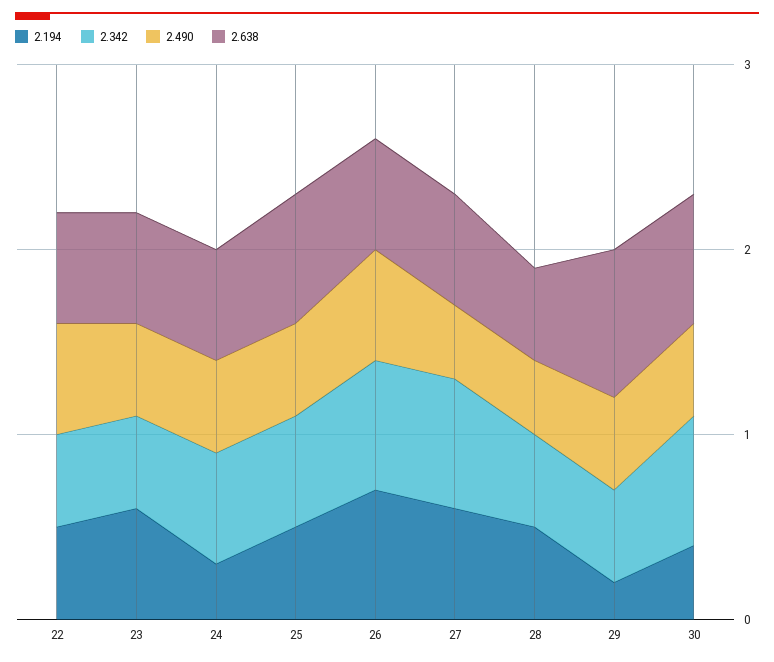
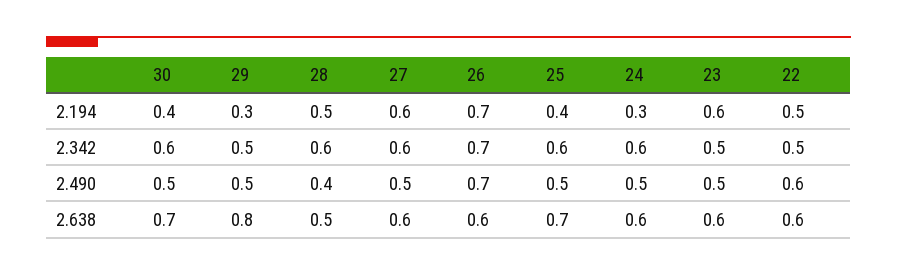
  {
    "2.194": {
      "22": 0.5,
      "23": 0.6,
      "24": 0.3,
-     "25": 0.5,
+     "25": 0.4,
      "26": 0.7,
      "27": 0.6,
      "28": 0.5,
-     "29": 0.2,
+     "29": 0.3,
      "30": 0.4
    },
    "2.342": {
      "22": 0.5,
      "23": 0.5,
      "24": 0.6,
      "25": 0.6,
      "26": 0.7,
-     "27": 0.7,
+     "27": 0.6,
-     "28": 0.5,
+     "28": 0.6,
      "29": 0.5,
-     "30": 0.7
+     "30": 0.6
    },
    "2.490": {
      "22": 0.6,
      "23": 0.5,
      "24": 0.5,
      "25": 0.5,
-     "26": 0.6,
+     "26": 0.7,
-     "27": 0.4,
+     "27": 0.5,
      "28": 0.4,
      "29": 0.5,
      "30": 0.5
    },
    "2.638": {
      "22": 0.6,
      "23": 0.6,
      "24": 0.6,
      "25": 0.7,
      "26": 0.6,
      "27": 0.6,
      "28": 0.5,
      "29": 0.8,
      "30": 0.7
    }
  }

